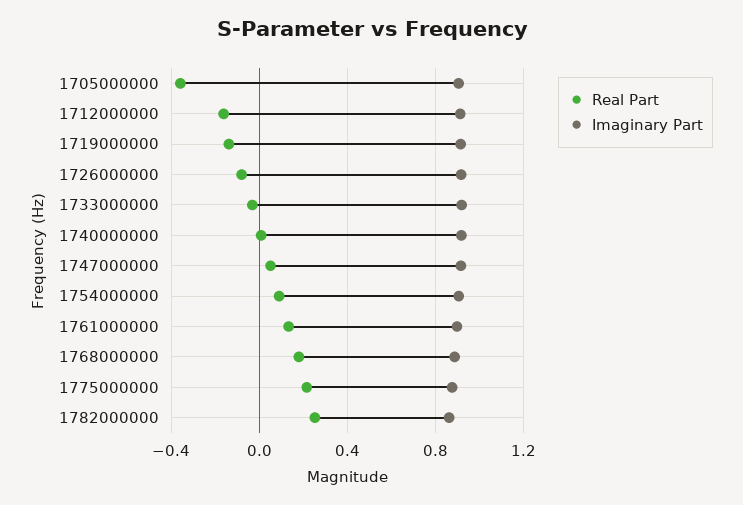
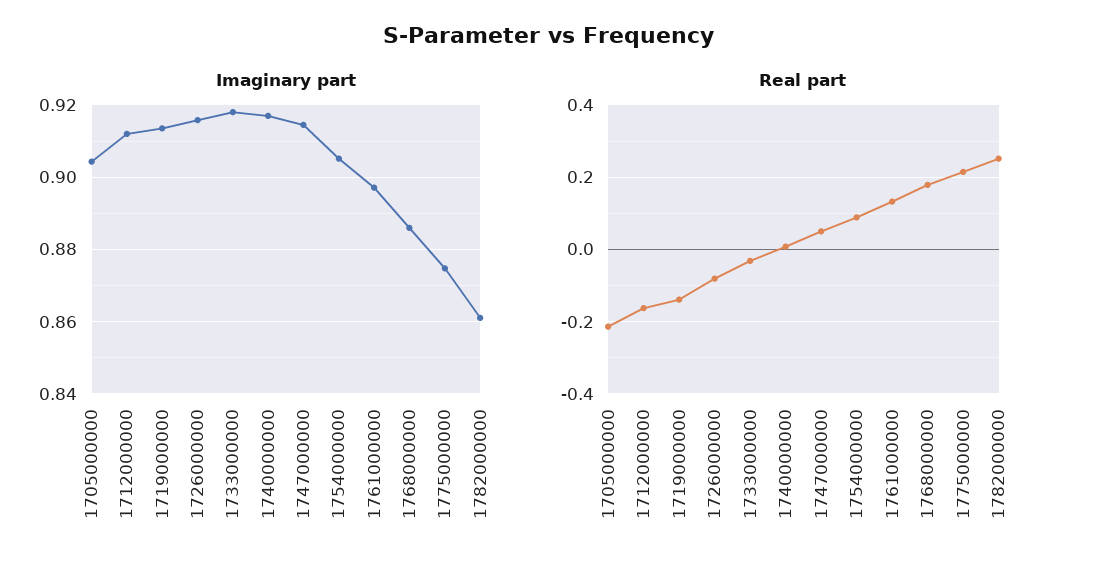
  {
    "Real Part": {
-     "1705000000": -0.35,
+     "1705000000": -0.22,
      "1712000000": -0.16,
      "1719000000": -0.14,
      "1726000000": -0.08,
      "1733000000": -0.04,
      "1740000000": 0,
      "1747000000": 0.04,
      "1754000000": 0.08,
      "1761000000": 0.14,
      "1768000000": 0.18,
      "1775000000": 0.22,
      "1782000000": 0.26
    },
    "Imaginary Part": {
      "1705000000": 0.904,
      "1712000000": 0.912,
      "1719000000": 0.914,
      "1726000000": 0.916,
      "1733000000": 0.918,
      "1740000000": 0.918,
      "1747000000": 0.914,
      "1754000000": 0.906,
      "1761000000": 0.898,
      "1768000000": 0.886,
      "1775000000": 0.874,
      "1782000000": 0.862
    }
  }

